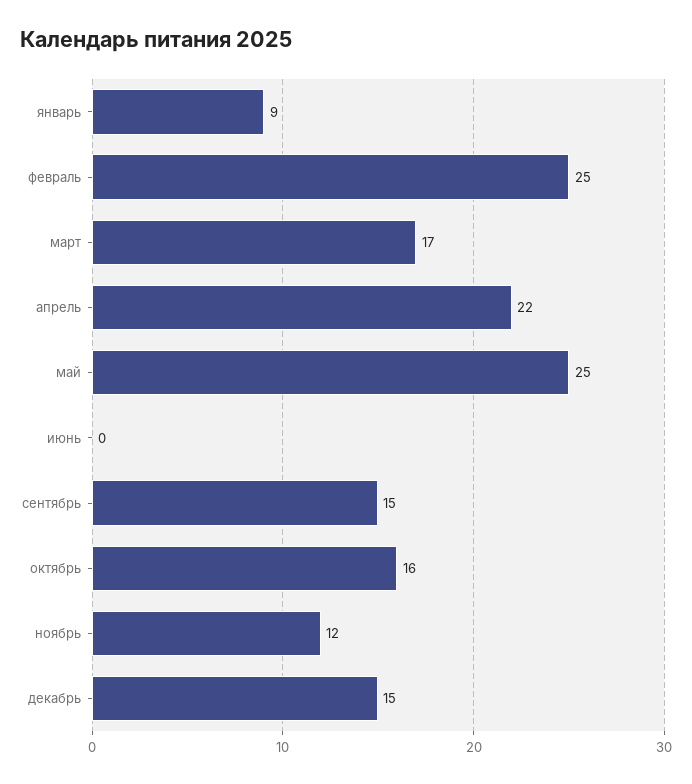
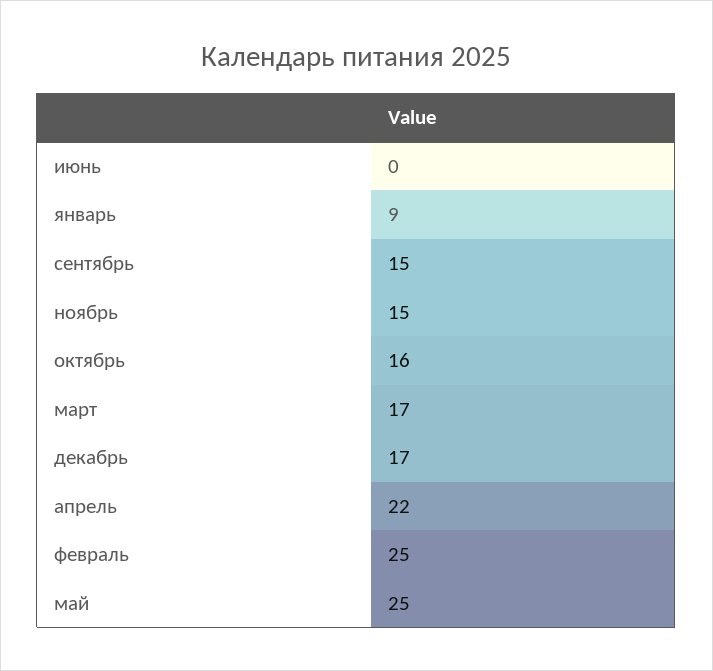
  {
    "январь": 9,
    "февраль": 25,
    "март": 17,
    "апрель": 22,
    "май": 25,
    "июнь": 0,
    "сентябрь": 15,
    "октябрь": 16,
-   "ноябрь": 12,
+   "ноябрь": 15,
-   "декабрь": 15
+   "декабрь": 17
  }

